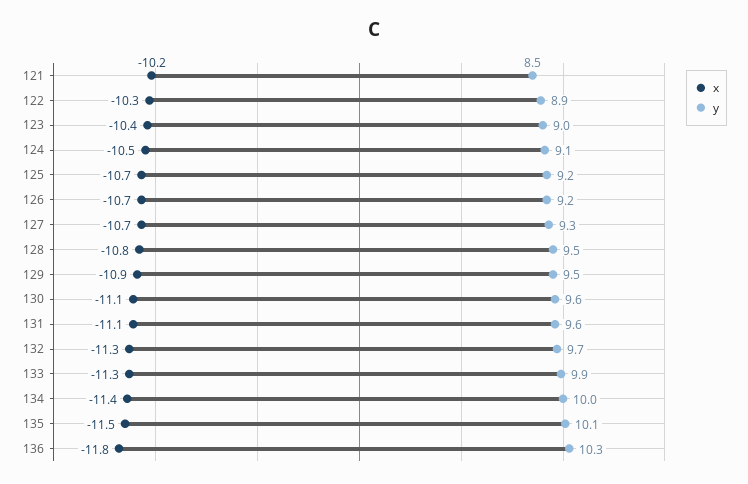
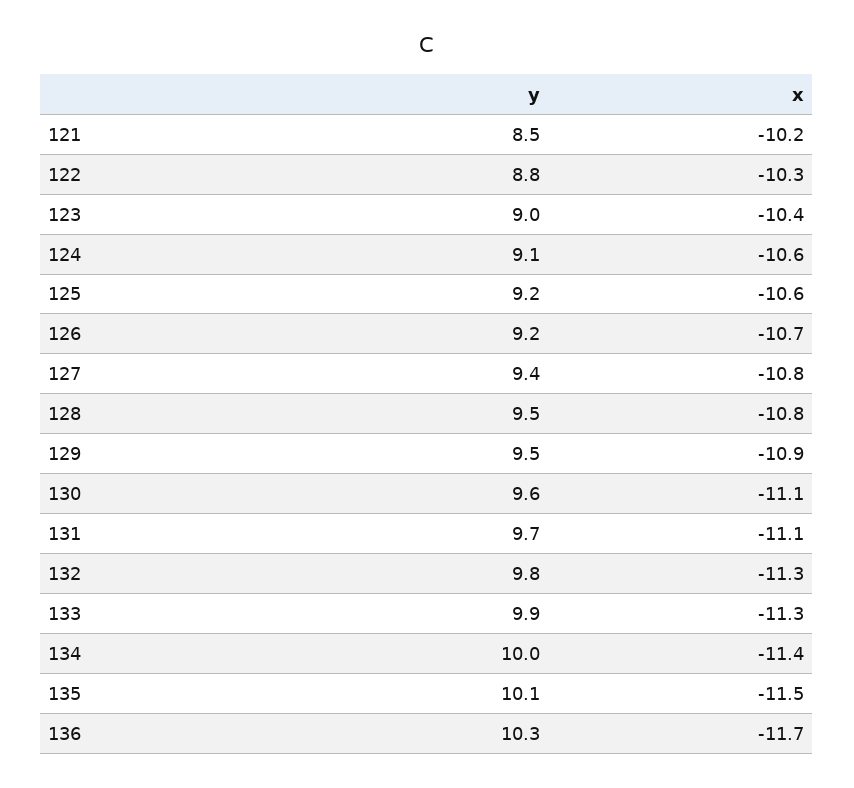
  {
    "x": {
      "121": -10.2,
      "122": -10.3,
      "123": -10.4,
-     "124": -10.5,
+     "124": -10.6,
-     "125": -10.7,
+     "125": -10.6,
      "126": -10.7,
-     "127": -10.7,
+     "127": -10.8,
      "128": -10.8,
      "129": -10.9,
      "130": -11.1,
      "131": -11.1,
      "132": -11.3,
      "133": -11.3,
      "134": -11.4,
      "135": -11.5,
-     "136": -11.8
+     "136": -11.7
    },
    "y": {
      "121": 8.5,
-     "122": 8.9,
+     "122": 8.8,
      "123": 9,
      "124": 9.1,
      "125": 9.2,
      "126": 9.2,
-     "127": 9.3,
+     "127": 9.4,
      "128": 9.5,
      "129": 9.5,
      "130": 9.6,
-     "131": 9.6,
+     "131": 9.7,
-     "132": 9.7,
+     "132": 9.8,
      "133": 9.9,
      "134": 10,
      "135": 10.1,
      "136": 10.3
    }
  }

